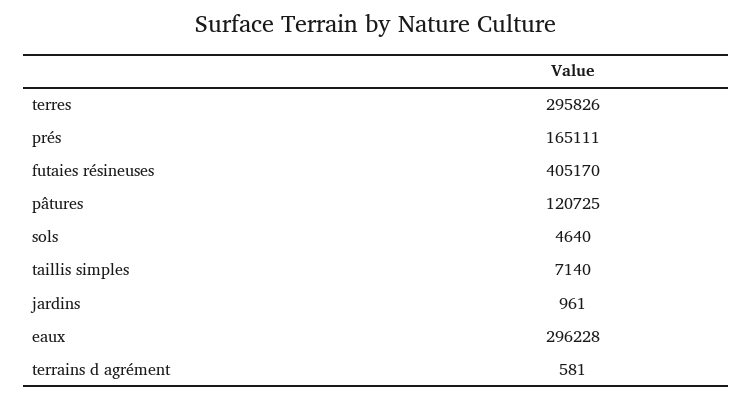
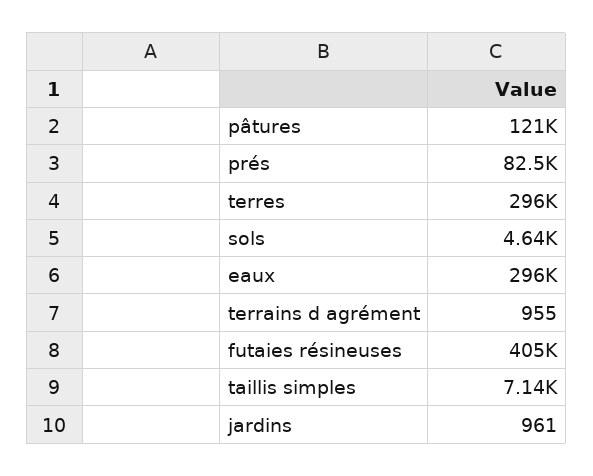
  {
    "terres": 295826,
-   "prés": 165111,
+   "prés": 82500,
    "futaies résineuses": 405170,
    "pâtures": 120725,
    "sols": 4640,
    "taillis simples": 7140,
    "jardins": 961,
    "eaux": 296228,
-   "terrains d agrément": 581
+   "terrains d agrément": 955
  }

